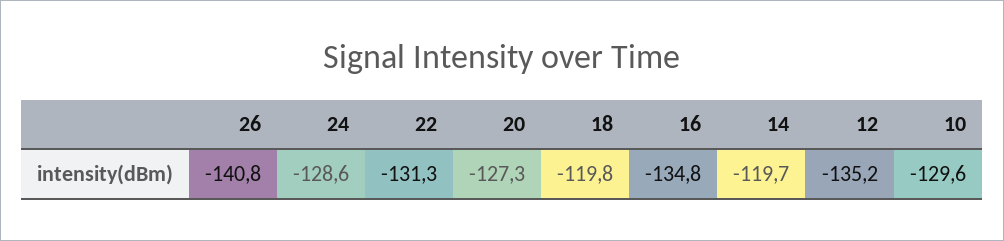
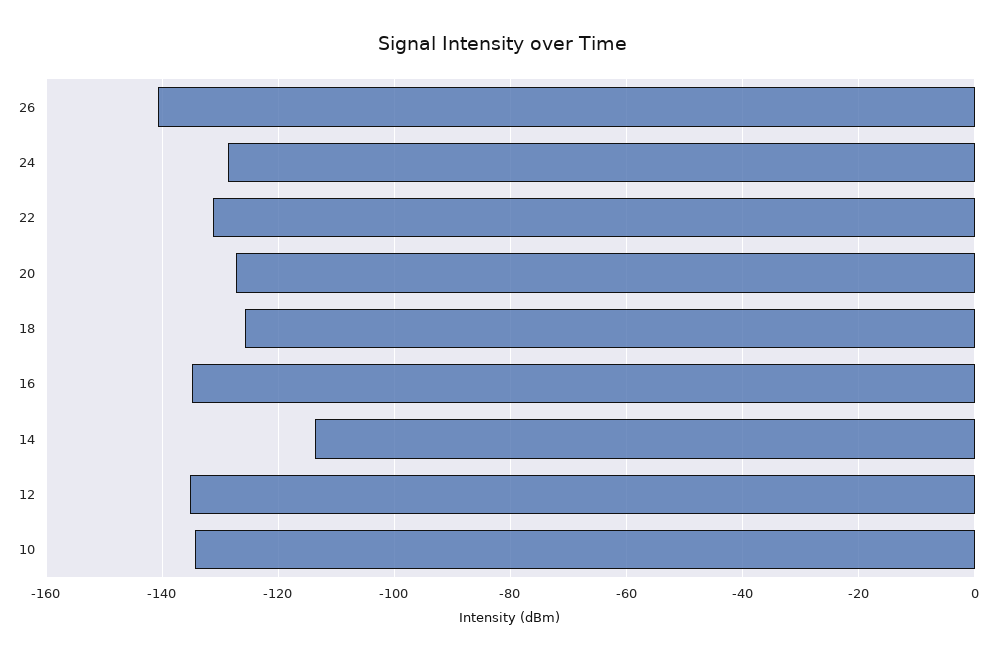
  {
    "26": -140.8,
    "24": -128.6,
    "22": -131.3,
    "20": -127.3,
-   "18": -119.8,
+   "18": -126,
    "16": -134.8,
-   "14": -119.7,
+   "14": -114,
    "12": -135.2,
-   "10": -129.6
+   "10": -134
  }

